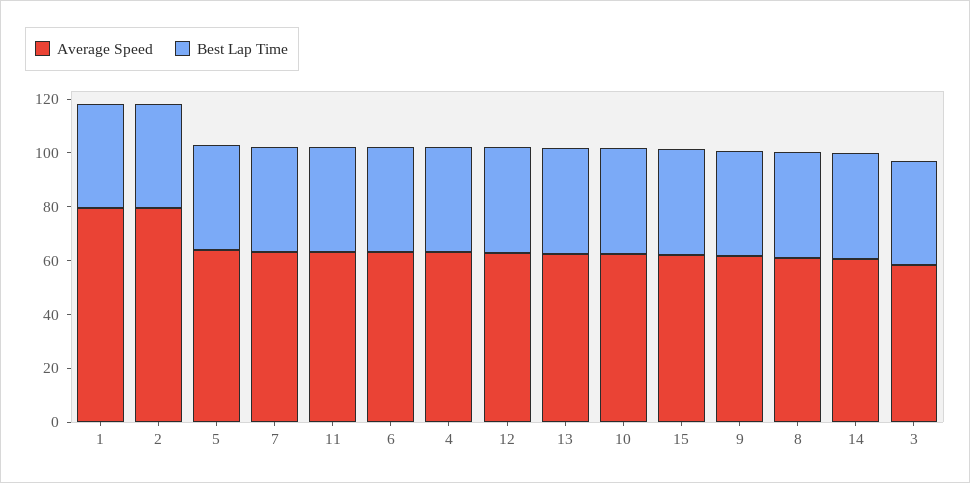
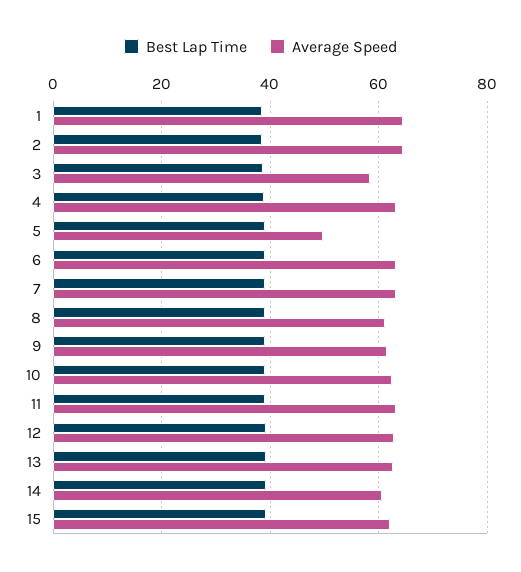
  {
    "Average Speed": {
-     "1": 80,
+     "1": 64,
-     "2": 80,
+     "2": 64,
-     "5": 65,
+     "5": 50,
      "7": 64,
      "11": 64,
      "6": 64,
      "4": 64,
      "12": 62,
      "13": 62,
      "10": 62,
      "15": 62,
      "9": 62,
      "8": 62,
      "14": 60,
      "3": 58
    },
    "Best Lap Time": {
      "1": 38,
      "2": 38,
      "5": 38,
      "7": 40,
      "11": 40,
      "6": 38,
      "4": 38,
      "12": 40,
      "13": 40,
      "10": 40,
      "15": 40,
      "9": 40,
      "8": 40,
      "14": 40,
      "3": 38
    }
  }

